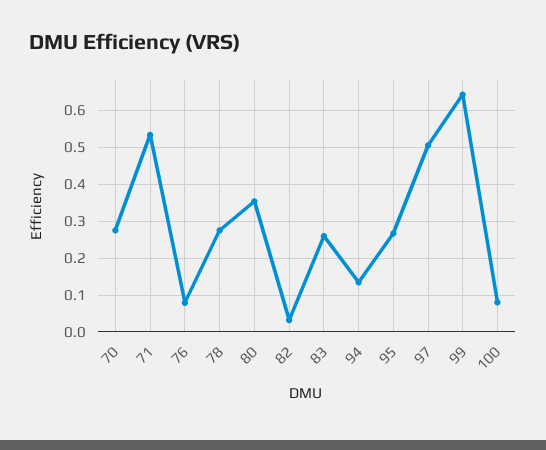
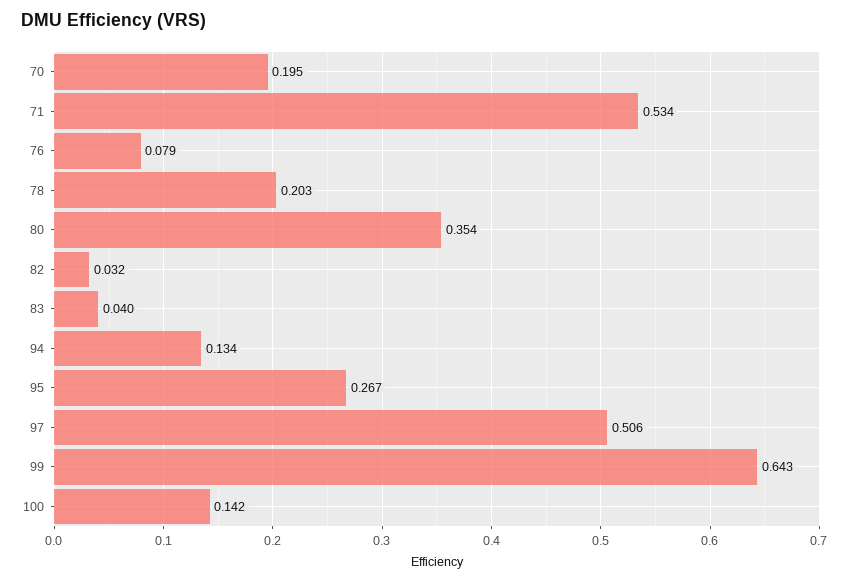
  {
-   "70": 0.28,
+   "70": 0.195,
    "71": 0.534,
    "76": 0.079,
-   "78": 0.28,
+   "78": 0.203,
    "80": 0.354,
    "82": 0.032,
-   "83": 0.26,
+   "83": 0.04,
    "94": 0.134,
    "95": 0.267,
    "97": 0.506,
    "99": 0.643,
-   "100": 0.08
+   "100": 0.142
  }

